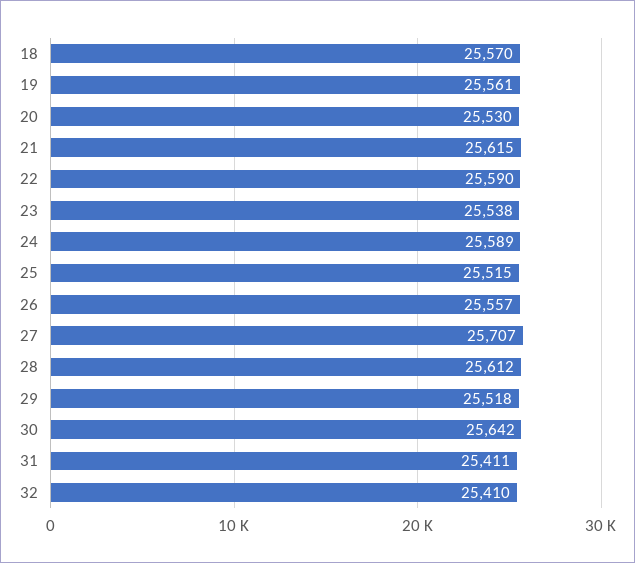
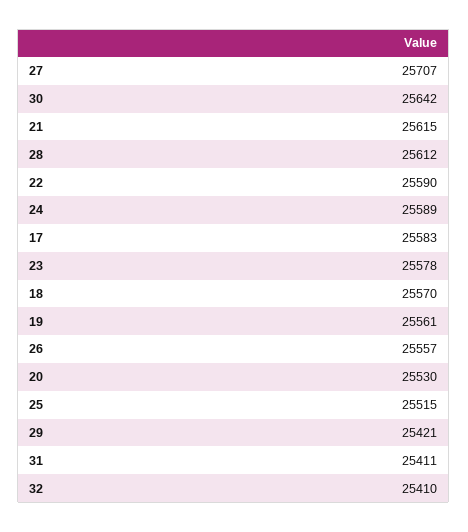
  {
    "18": 25570,
    "19": 25561,
    "20": 25530,
    "21": 25615,
    "22": 25590,
-   "23": 25538,
+   "23": 25578,
    "24": 25589,
    "25": 25515,
    "26": 25557,
    "27": 25707,
    "28": 25612,
-   "29": 25518,
+   "29": 25421,
    "30": 25642,
    "31": 25411,
-   "32": 25410
+   "32": 25410,
+   "17": 25583
  }

